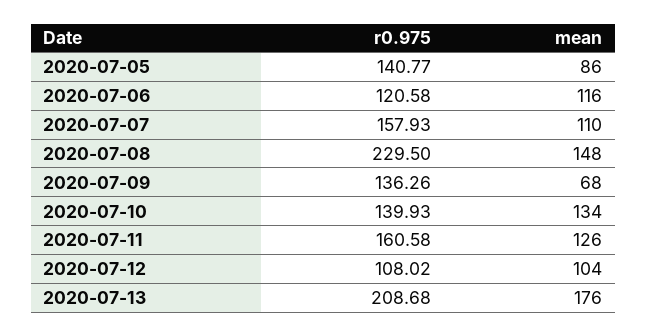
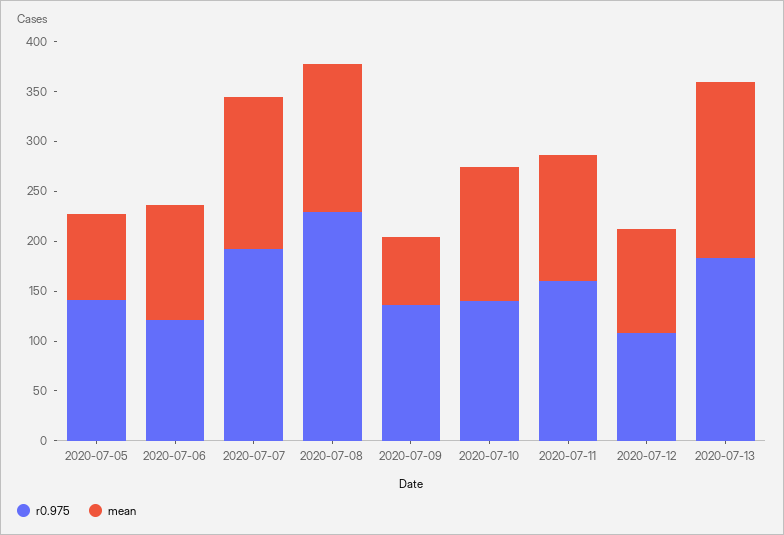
  {
    "r0.975": {
      "2020-07-05": 140.77,
      "2020-07-06": 120.58,
-     "2020-07-07": 157.93,
+     "2020-07-07": 190,
      "2020-07-08": 229.5,
      "2020-07-09": 136.26,
      "2020-07-10": 139.93,
      "2020-07-11": 160.58,
      "2020-07-12": 108.02,
-     "2020-07-13": 208.68
+     "2020-07-13": 180
    },
    "mean": {
      "2020-07-05": 86,
      "2020-07-06": 116,
-     "2020-07-07": 110,
+     "2020-07-07": 150,
      "2020-07-08": 148,
      "2020-07-09": 68,
      "2020-07-10": 134,
      "2020-07-11": 126,
      "2020-07-12": 104,
      "2020-07-13": 176
    }
  }

